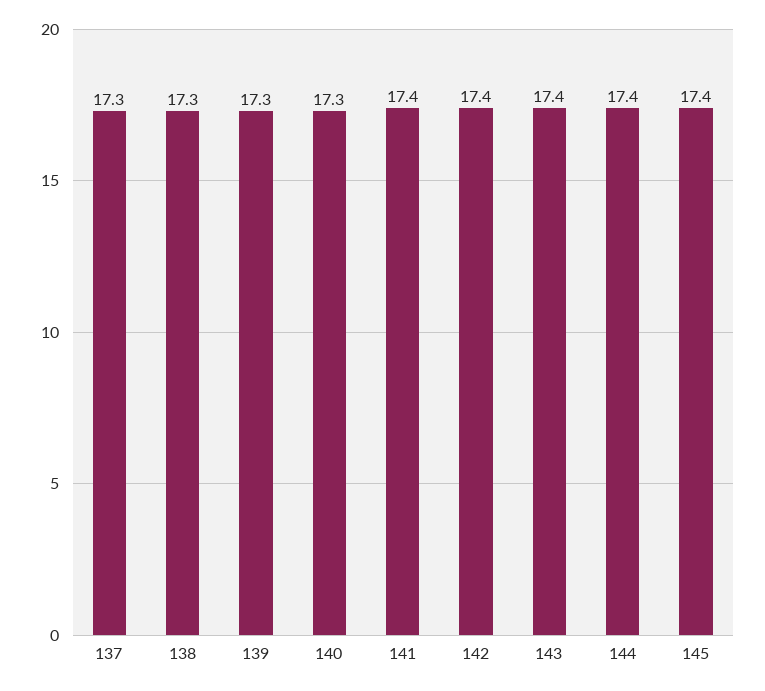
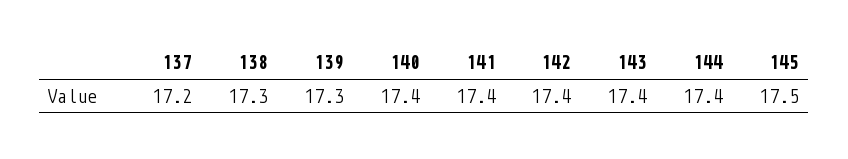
  {
-   "137": 17.3,
+   "137": 17.2,
    "138": 17.3,
    "139": 17.3,
-   "140": 17.3,
+   "140": 17.4,
    "141": 17.4,
    "142": 17.4,
    "143": 17.4,
    "144": 17.4,
-   "145": 17.4
+   "145": 17.5
  }

